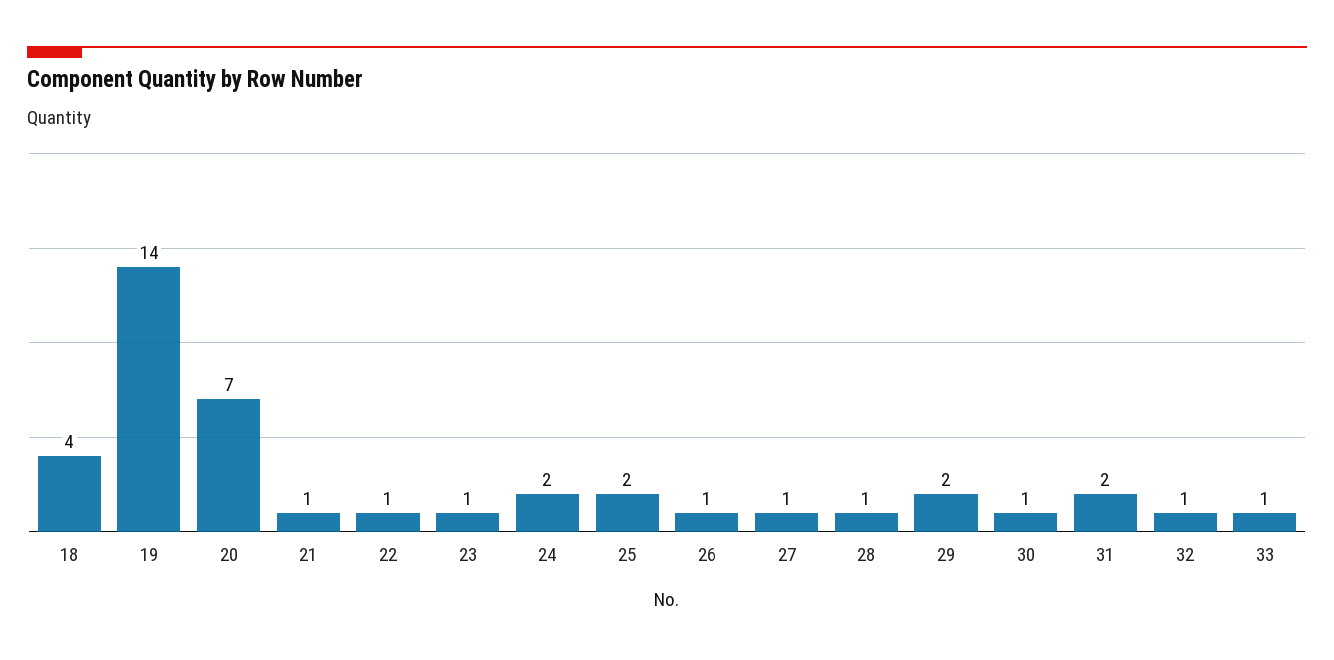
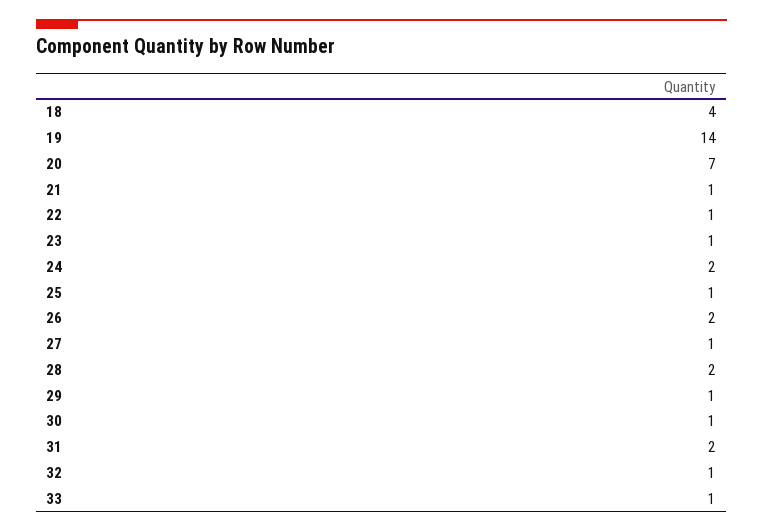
  {
    "18": 4,
    "19": 14,
    "20": 7,
    "21": 1,
    "22": 1,
    "23": 1,
    "24": 2,
-   "25": 2,
+   "25": 1,
-   "26": 1,
+   "26": 2,
    "27": 1,
-   "28": 1,
+   "28": 2,
-   "29": 2,
+   "29": 1,
    "30": 1,
    "31": 2,
    "32": 1,
    "33": 1
  }

